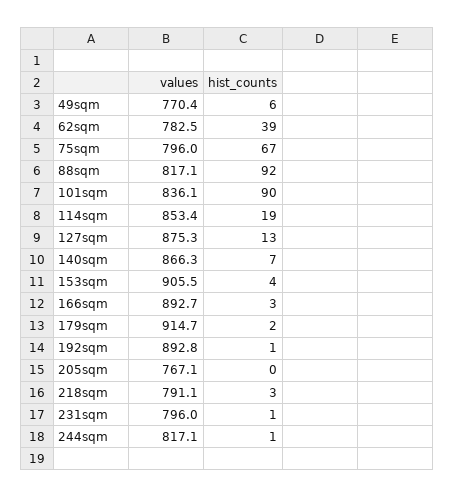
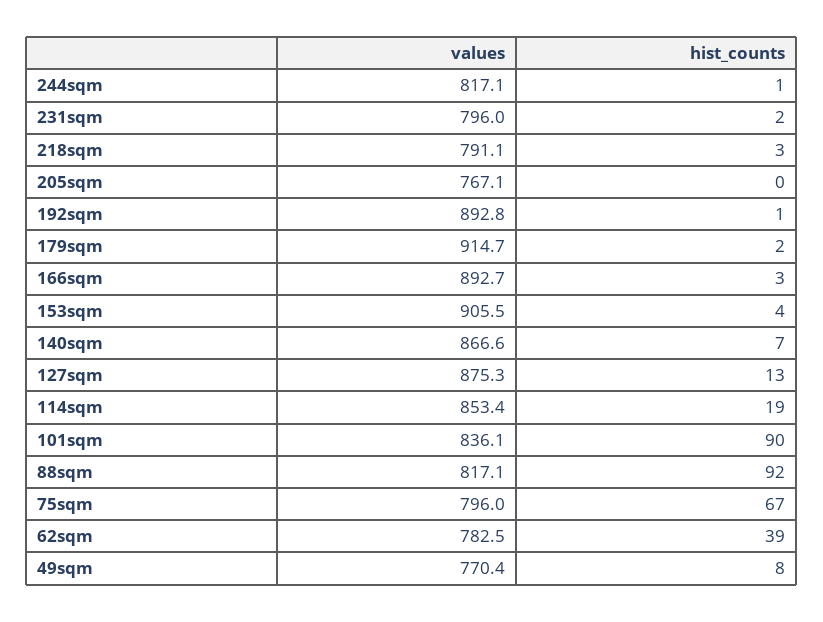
  {
    "values": {
      "49sqm": 770.4,
      "62sqm": 782.5,
      "75sqm": 796,
      "88sqm": 817.1,
      "101sqm": 836.1,
      "114sqm": 853.4,
      "127sqm": 875.3,
-     "140sqm": 866.3,
+     "140sqm": 866.6,
      "153sqm": 905.5,
      "166sqm": 892.7,
      "179sqm": 914.7,
      "192sqm": 892.8,
      "205sqm": 767.1,
      "218sqm": 791.1,
      "231sqm": 796,
      "244sqm": 817.1
    },
    "hist_counts": {
-     "49sqm": 6,
+     "49sqm": 8,
      "62sqm": 39,
      "75sqm": 67,
      "88sqm": 92,
      "101sqm": 90,
      "114sqm": 19,
      "127sqm": 13,
      "140sqm": 7,
      "153sqm": 4,
      "166sqm": 3,
      "179sqm": 2,
      "192sqm": 1,
      "205sqm": 0,
      "218sqm": 3,
-     "231sqm": 1,
+     "231sqm": 2,
      "244sqm": 1
    }
  }

